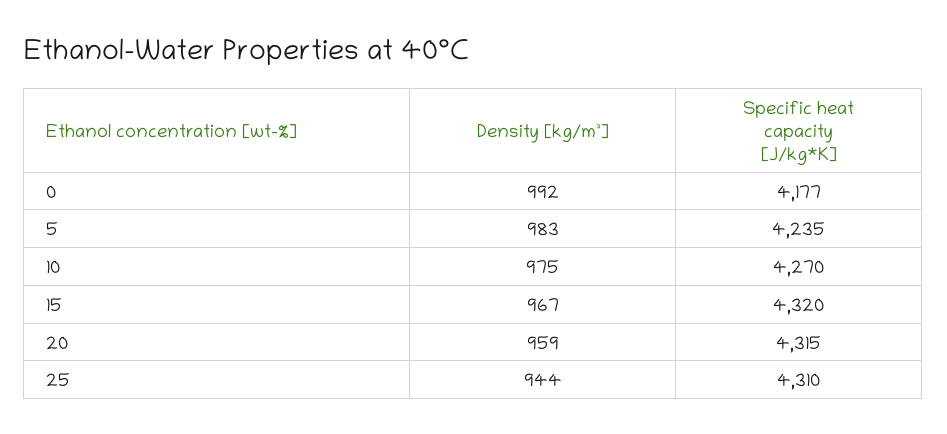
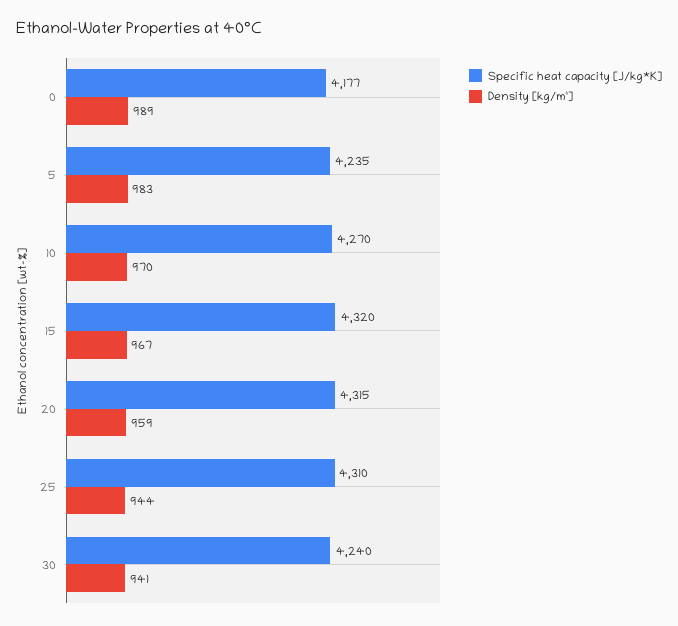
  {
    "Density [kg/m³]": {
-     "0": 992,
+     "0": 989,
      "5": 983,
-     "10": 975,
+     "10": 970,
      "15": 967,
      "20": 959,
-     "25": 944
+     "25": 944,
+     "30": 941
    },
    "Specific heat capacity [J/kg*K]": {
      "0": 4177,
      "5": 4235,
      "10": 4270,
      "15": 4320,
      "20": 4315,
-     "25": 4310
+     "25": 4310,
+     "30": 4240
    }
  }

